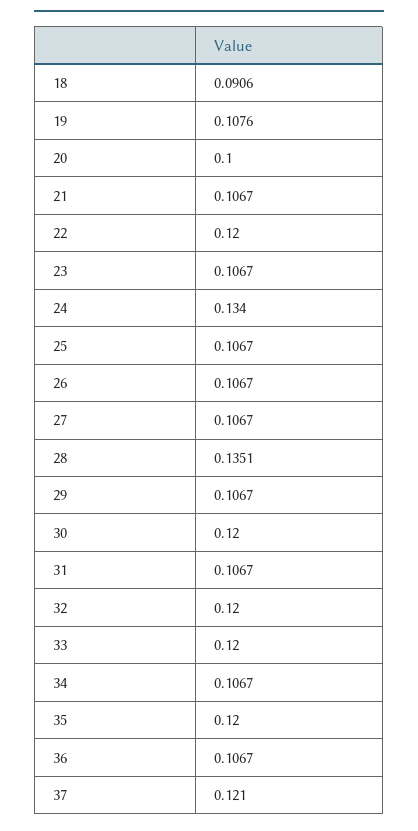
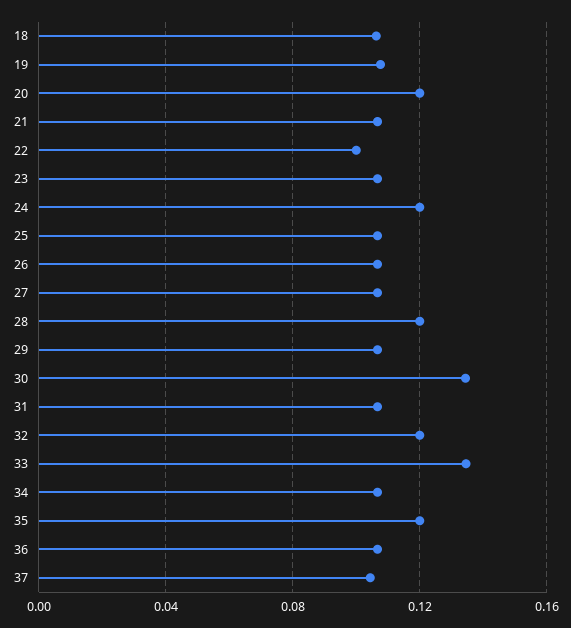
  {
-   "18": 0.0906,
+   "18": 0.105,
    "19": 0.1076,
-   "20": 0.1,
+   "20": 0.12,
    "21": 0.1067,
-   "22": 0.12,
+   "22": 0.1,
    "23": 0.1067,
-   "24": 0.134,
+   "24": 0.12,
    "25": 0.1067,
    "26": 0.1067,
    "27": 0.1067,
-   "28": 0.1351,
+   "28": 0.12,
    "29": 0.1067,
-   "30": 0.12,
+   "30": 0.135,
    "31": 0.1067,
    "32": 0.12,
-   "33": 0.12,
+   "33": 0.135,
    "34": 0.1067,
    "35": 0.12,
    "36": 0.1067,
-   "37": 0.121
+   "37": 0.105
  }

